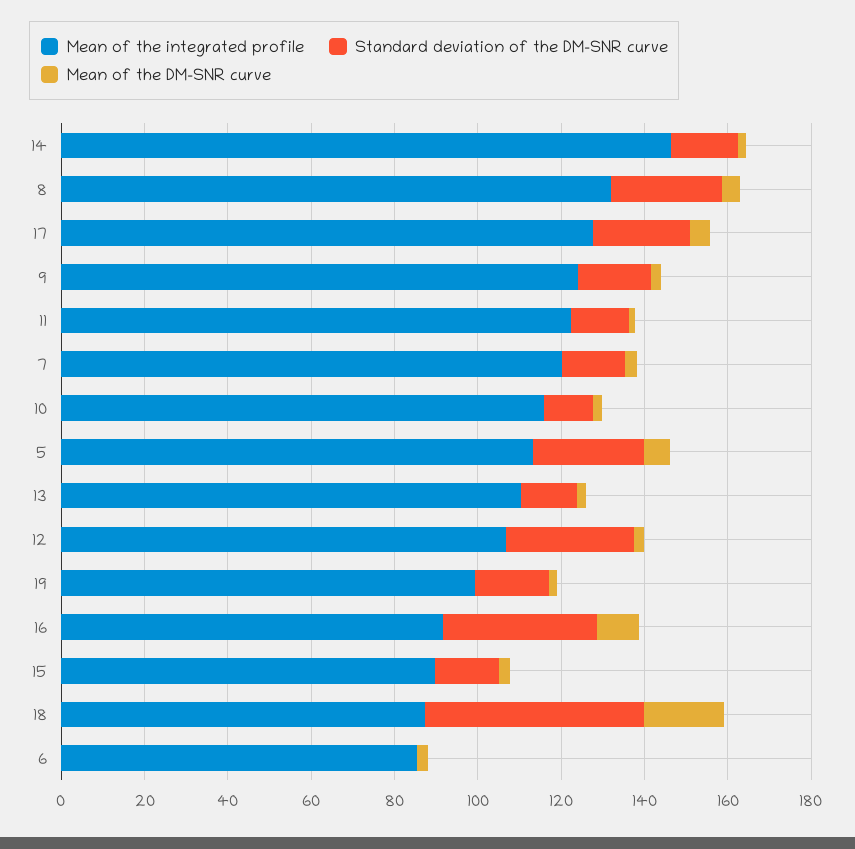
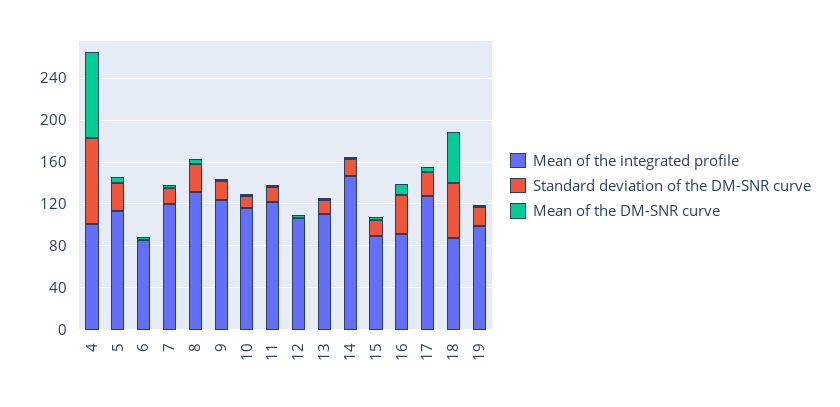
  {
    "Mean of the integrated profile": {
      "14": 145,
      "8": 130,
      "17": 130,
      "9": 125,
      "11": 120,
      "7": 120,
      "10": 115,
      "5": 115,
      "13": 110,
      "12": 105,
      "19": 100,
      "16": 90,
      "15": 90,
      "18": 85,
-     "6": 85
+     "6": 85,
+     "4": 100
    },
    "Standard deviation of the DM-SNR curve": {
      "14": 15,
      "8": 25,
      "17": 25,
      "9": 15,
      "11": 15,
      "7": 15,
      "10": 10,
      "5": 25,
      "13": 15,
-     "12": 30,
+     "12": 0,
      "19": 20,
      "16": 35,
      "15": 15,
      "18": 55,
-     "6": 0
+     "6": 0,
+     "4": 80
    },
    "Mean of the DM-SNR curve": {
      "14": 0,
      "8": 5,
      "17": 5,
      "9": 0,
      "11": 0,
      "7": 5,
      "10": 0,
      "5": 5,
      "13": 0,
      "12": 0,
      "19": 0,
      "16": 10,
      "15": 5,
-     "18": 20,
+     "18": 50,
-     "6": 5
+     "6": 5,
+     "4": 80
    }
  }

